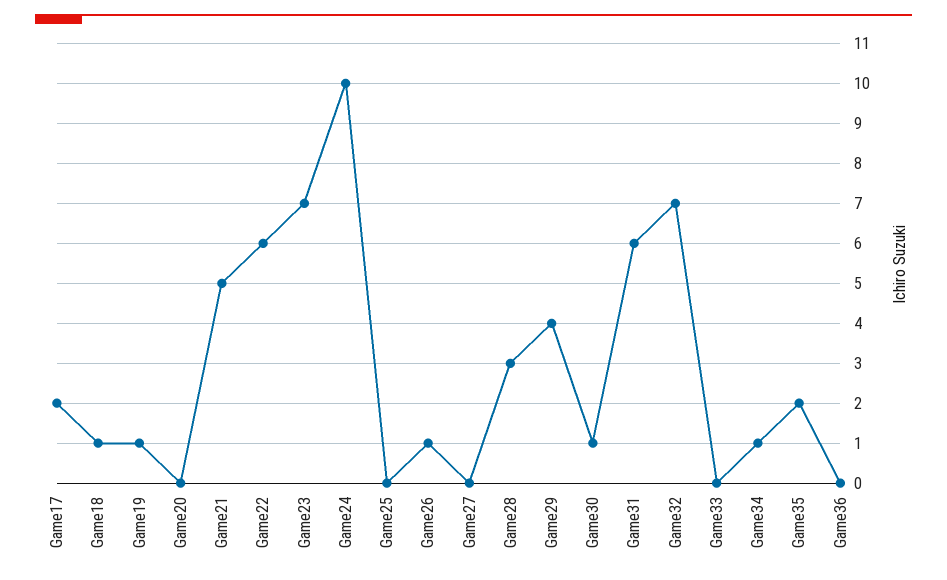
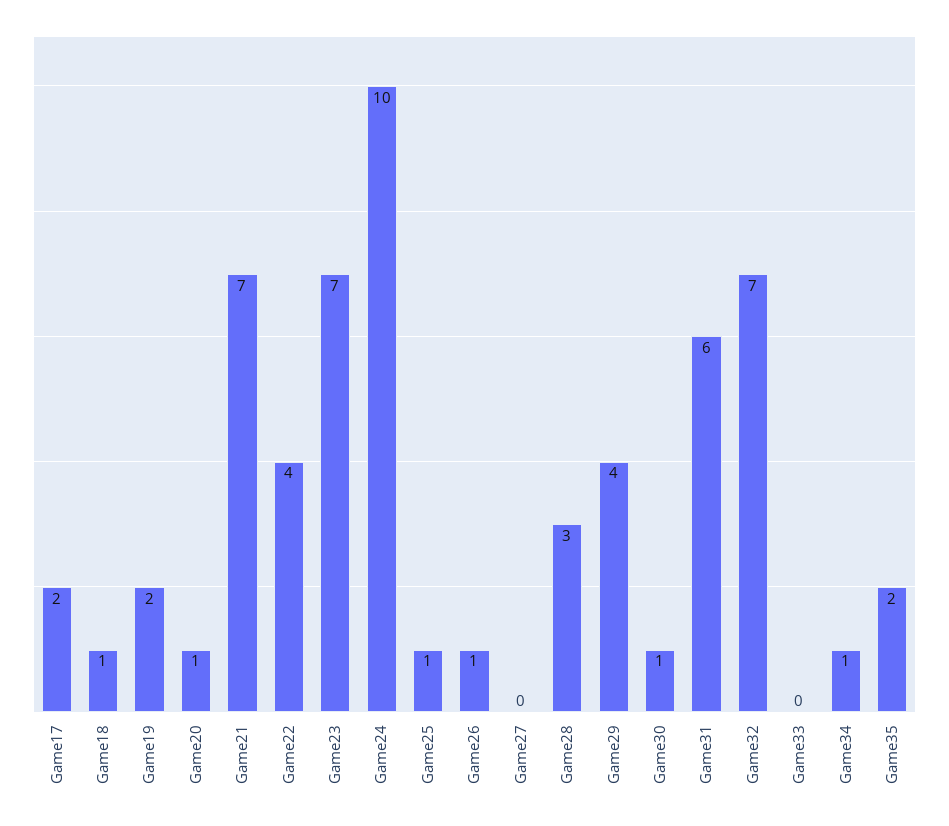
  {
    "Game17": 2,
    "Game18": 1,
-   "Game19": 1,
+   "Game19": 2,
-   "Game20": 0,
+   "Game20": 1,
-   "Game21": 5,
+   "Game21": 7,
-   "Game22": 6,
+   "Game22": 4,
    "Game23": 7,
    "Game24": 10,
-   "Game25": 0,
+   "Game25": 1,
    "Game26": 1,
    "Game27": 0,
    "Game28": 3,
    "Game29": 4,
    "Game30": 1,
    "Game31": 6,
    "Game32": 7,
    "Game33": 0,
    "Game34": 1,
-   "Game35": 2,
+   "Game35": 2
-   "Game36": 0
  }

